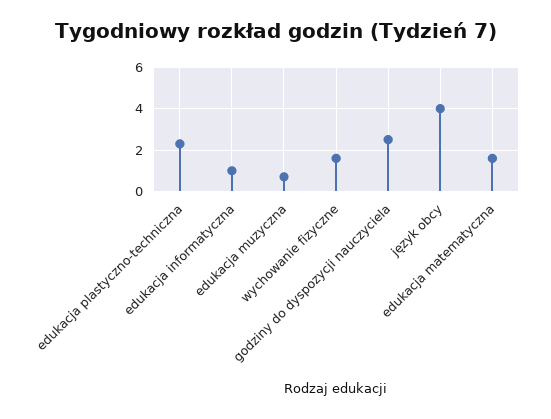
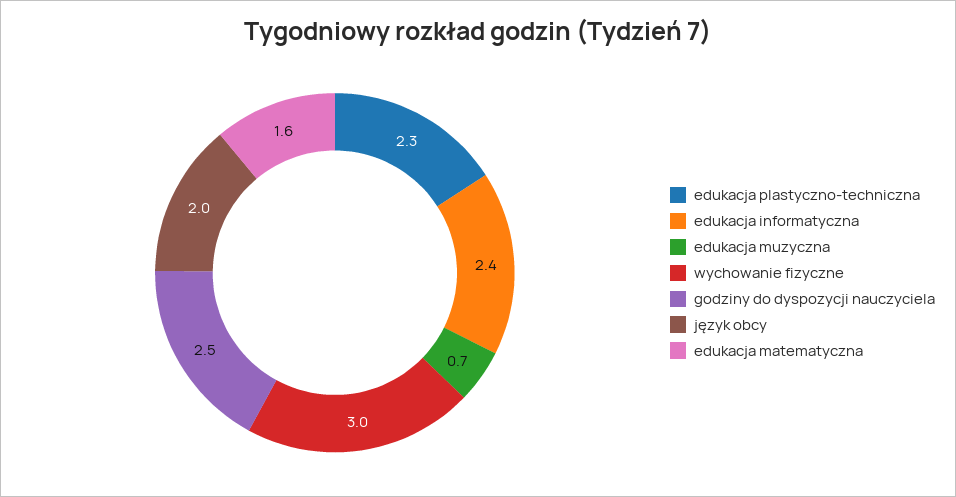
  {
    "edukacja plastyczno-techniczna": 2.3,
-   "edukacja informatyczna": 1,
+   "edukacja informatyczna": 2.4,
    "edukacja muzyczna": 0.7,
-   "wychowanie fizyczne": 1.5,
+   "wychowanie fizyczne": 3,
    "godziny do dyspozycji nauczyciela": 2.5,
-   "język obcy": 4,
+   "język obcy": 2,
    "edukacja matematyczna": 1.6
  }

